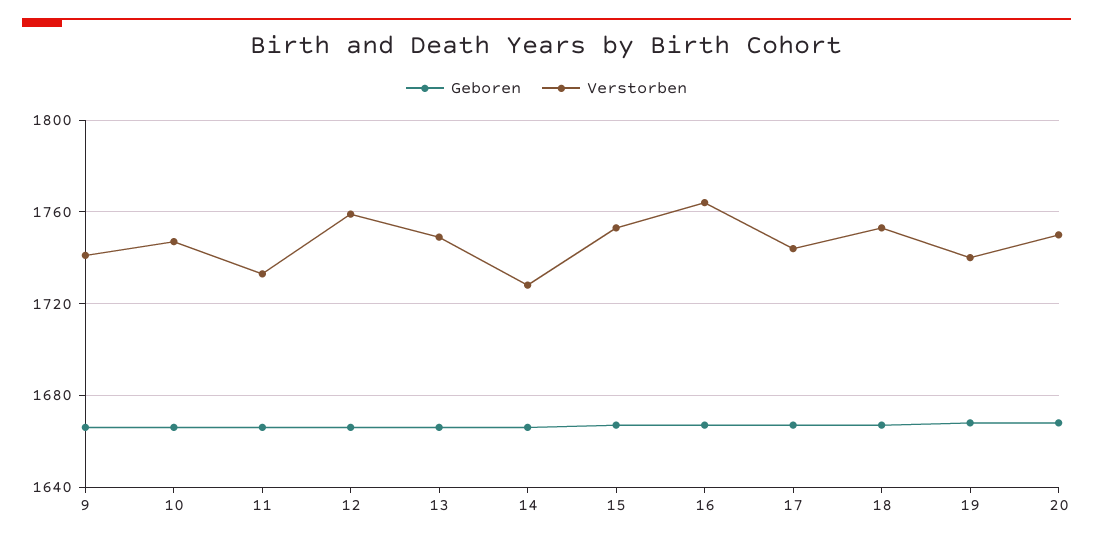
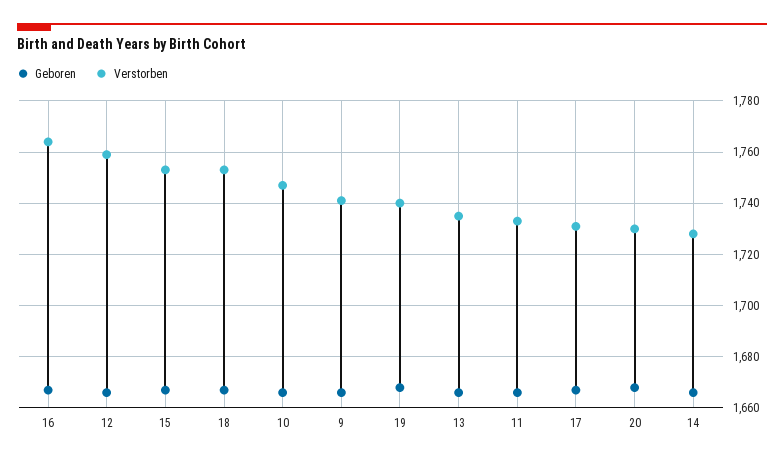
  {
    "Geboren": {
      "9": 1665,
      "10": 1665,
      "11": 1665,
      "12": 1665,
      "13": 1665,
      "14": 1665,
      "15": 1665,
      "16": 1665,
      "17": 1665,
      "18": 1665,
      "19": 1670,
      "20": 1670
    },
    "Verstorben": {
      "9": 1740,
      "10": 1745,
      "11": 1735,
      "12": 1760,
-     "13": 1750,
+     "13": 1735,
      "14": 1730,
      "15": 1755,
      "16": 1765,
-     "17": 1745,
+     "17": 1730,
      "18": 1755,
      "19": 1740,
-     "20": 1750
+     "20": 1730
    }
  }

